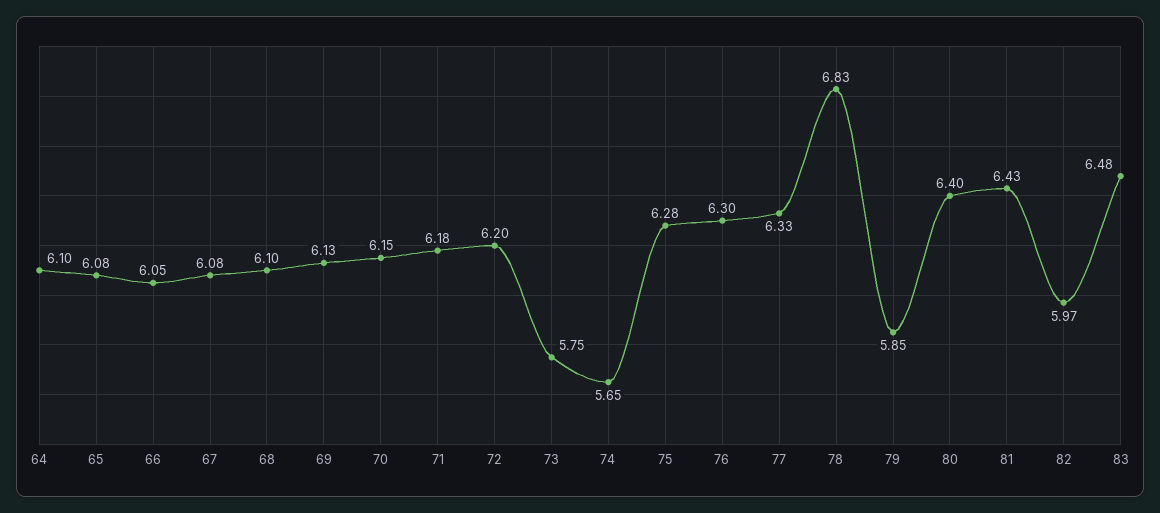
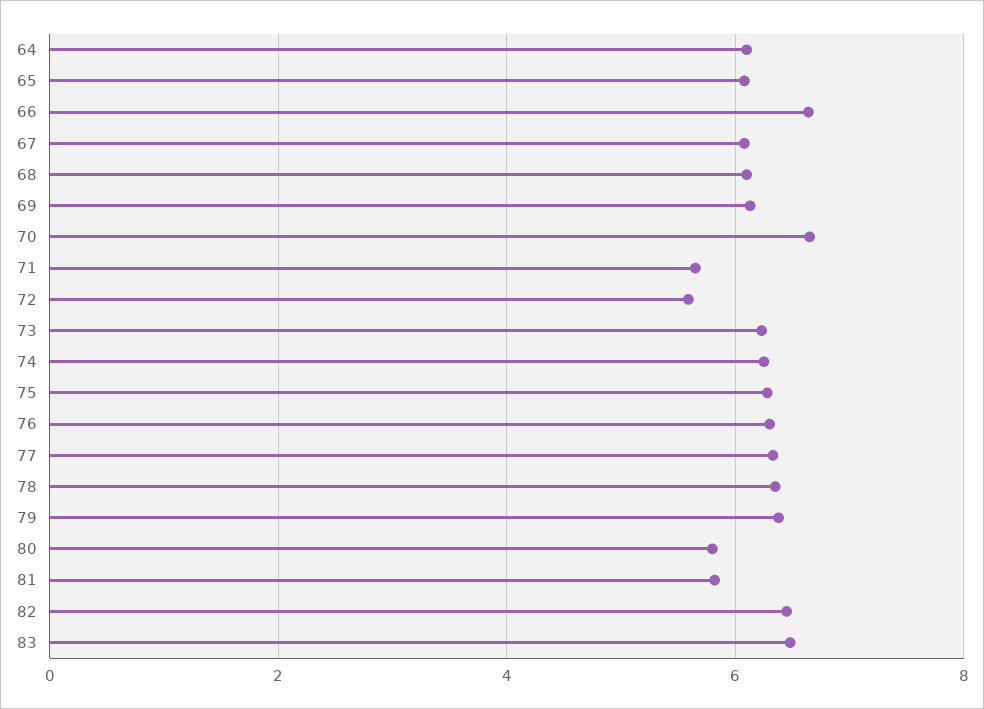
  {
    "64": 6.1,
    "65": 6.08,
-   "66": 6.05,
+   "66": 6.6,
    "67": 6.08,
    "68": 6.1,
    "69": 6.13,
-   "70": 6.15,
+   "70": 6.6,
-   "71": 6.18,
+   "71": 5.6,
-   "72": 6.2,
+   "72": 5.6,
-   "73": 5.75,
+   "73": 6.2,
-   "74": 5.65,
+   "74": 6.2,
    "75": 6.28,
    "76": 6.3,
    "77": 6.33,
-   "78": 6.83,
+   "78": 6.4,
-   "79": 5.85,
+   "79": 6.4,
-   "80": 6.4,
+   "80": 5.8,
-   "81": 6.43,
+   "81": 5.8,
-   "82": 5.97,
+   "82": 6.4,
    "83": 6.48
  }

